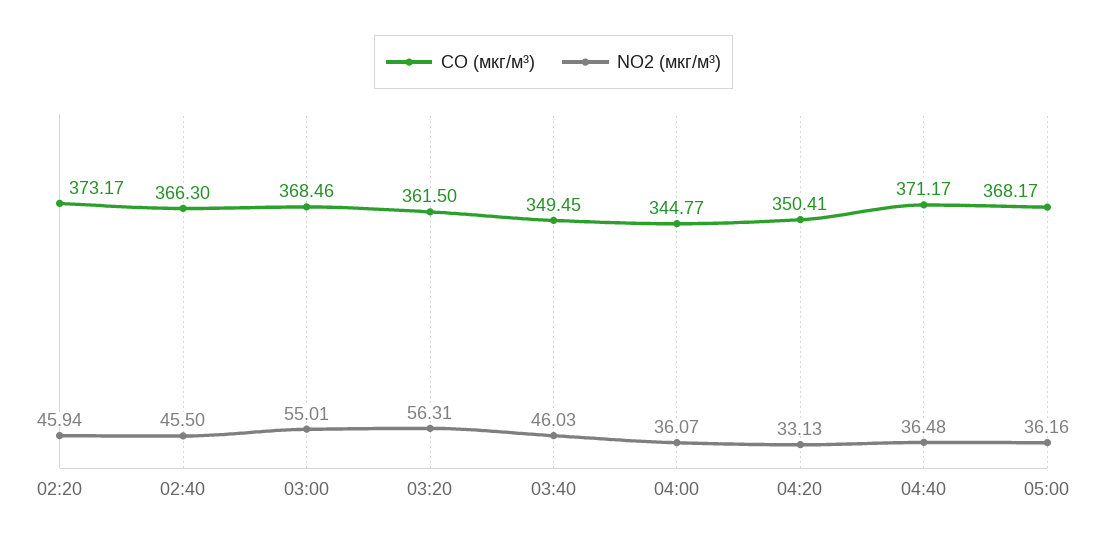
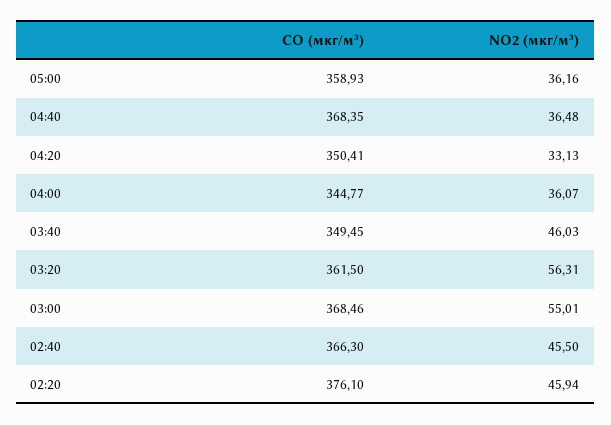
  {
    "CO (мкг/м³)": {
-     "02:20": 373.17,
+     "02:20": 376.1,
      "02:40": 366.3,
      "03:00": 368.46,
      "03:20": 361.5,
      "03:40": 349.45,
      "04:00": 344.77,
      "04:20": 350.41,
-     "04:40": 371.17,
+     "04:40": 368.35,
-     "05:00": 368.17
+     "05:00": 358.93
    },
    "NO2 (мкг/м³)": {
      "02:20": 45.94,
      "02:40": 45.5,
      "03:00": 55.01,
      "03:20": 56.31,
      "03:40": 46.03,
      "04:00": 36.07,
      "04:20": 33.13,
      "04:40": 36.48,
      "05:00": 36.16
    }
  }

